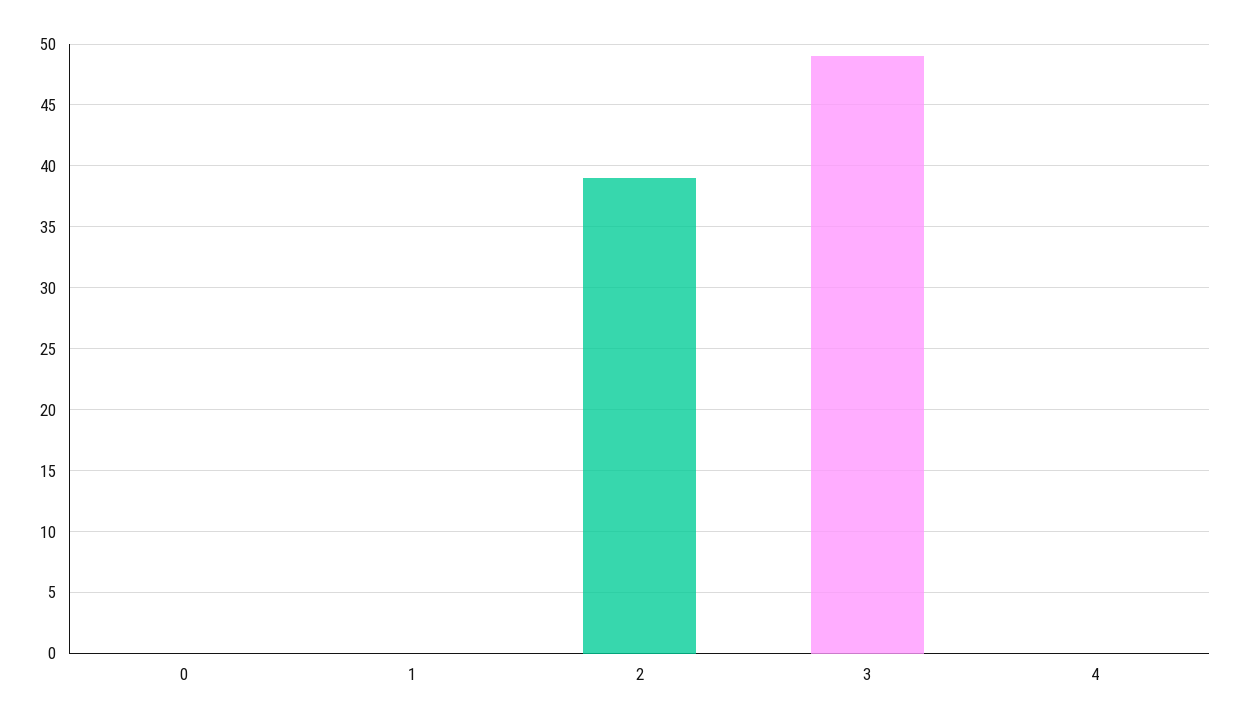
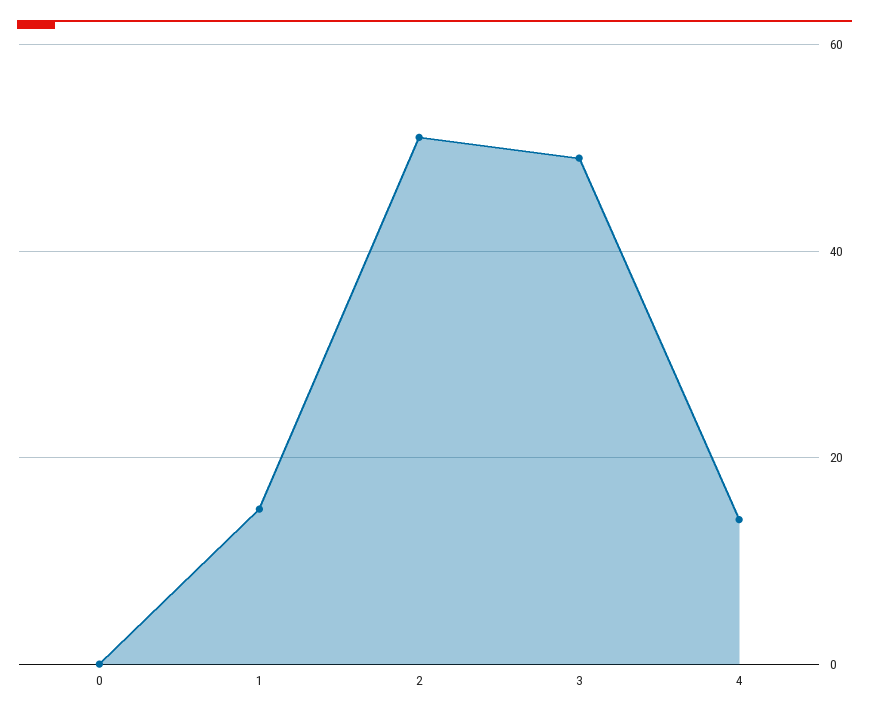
  {
    "0": 0,
-   "1": 0,
+   "1": 15,
-   "2": 39,
+   "2": 50,
    "3": 49,
-   "4": 0
+   "4": 15
  }

